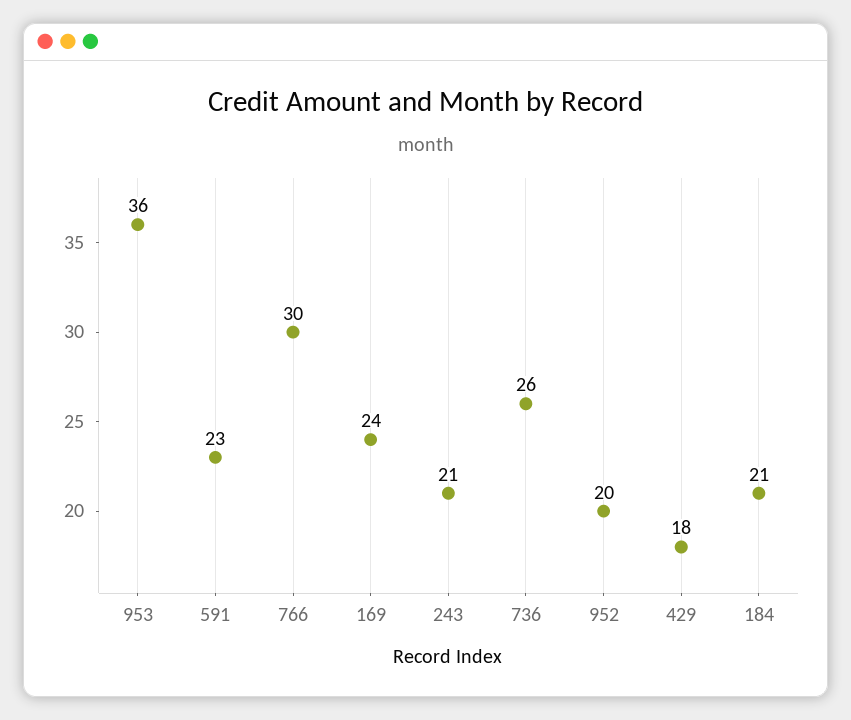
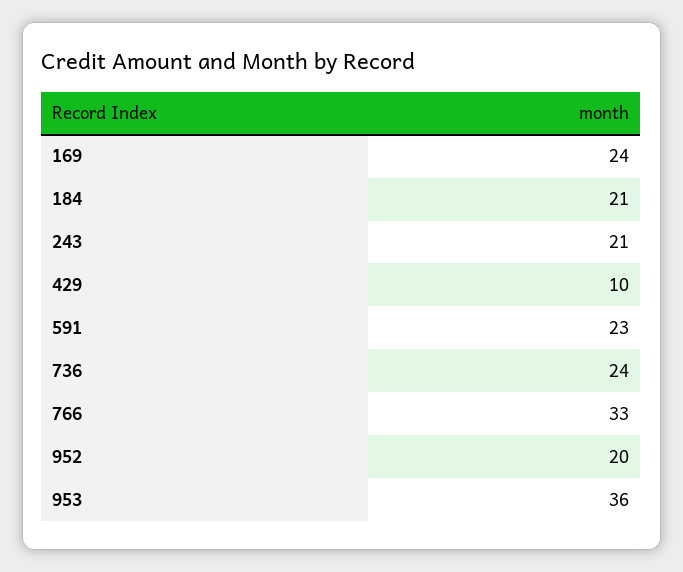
  {
    "953": 36,
    "591": 23,
-   "766": 30,
+   "766": 33,
    "169": 24,
    "243": 21,
-   "736": 26,
+   "736": 24,
    "952": 20,
-   "429": 18,
+   "429": 10,
    "184": 21
  }

